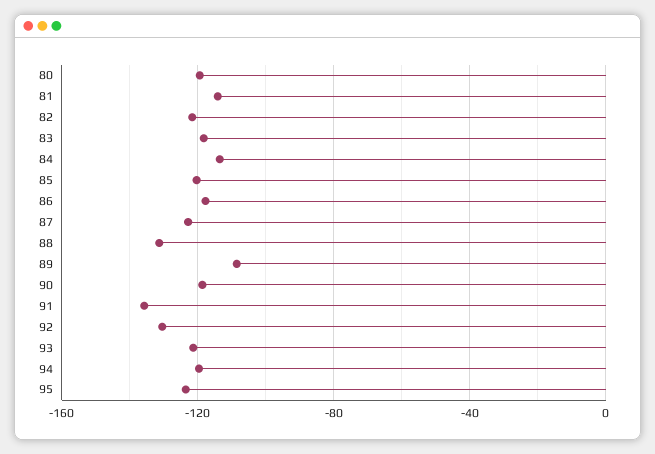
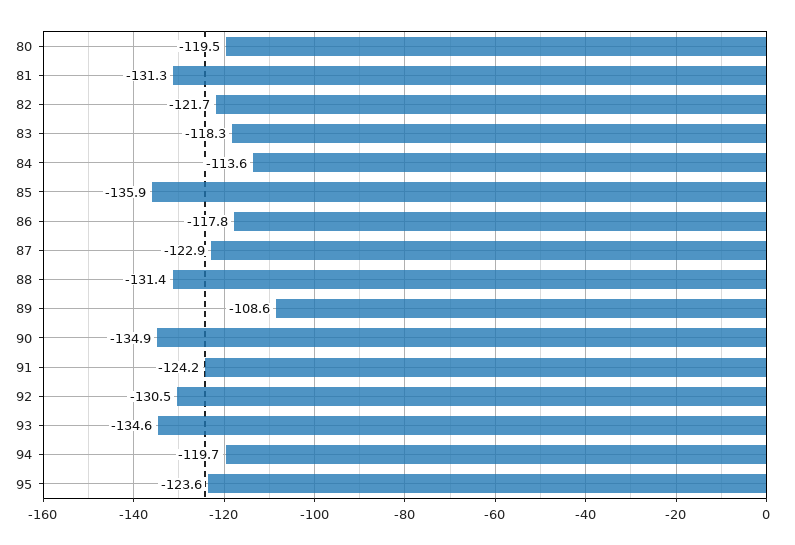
  {
    "80": -119.5,
-   "81": -115,
+   "81": -131.3,
    "82": -121.7,
    "83": -118.3,
    "84": -113.6,
-   "85": -120,
+   "85": -135.9,
    "86": -117.8,
    "87": -122.9,
    "88": -131.4,
    "89": -108.6,
-   "90": -120,
+   "90": -134.9,
-   "91": -135,
+   "91": -124.2,
    "92": -130.5,
-   "93": -120,
+   "93": -134.6,
    "94": -119.7,
    "95": -123.6
  }

